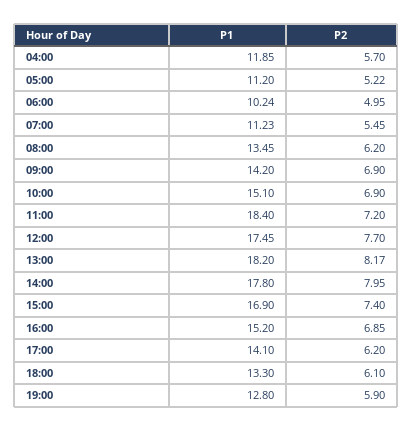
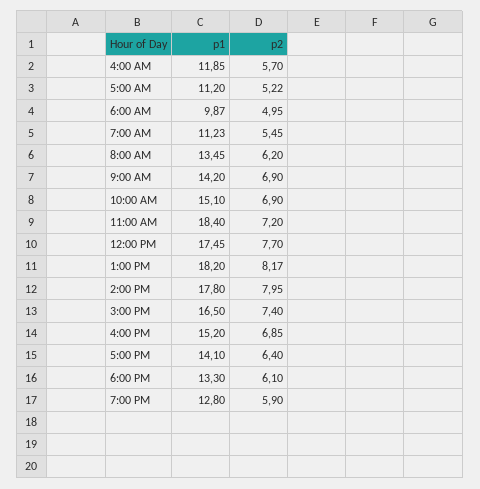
  {
    "P1": {
      "04:00": 11.85,
      "05:00": 11.2,
-     "06:00": 10.24,
+     "06:00": 9.87,
      "07:00": 11.23,
      "08:00": 13.45,
      "09:00": 14.2,
      "10:00": 15.1,
      "11:00": 18.4,
      "12:00": 17.45,
      "13:00": 18.2,
      "14:00": 17.8,
-     "15:00": 16.9,
+     "15:00": 16.5,
      "16:00": 15.2,
      "17:00": 14.1,
      "18:00": 13.3,
      "19:00": 12.8
    },
    "P2": {
      "04:00": 5.7,
      "05:00": 5.22,
      "06:00": 4.95,
      "07:00": 5.45,
      "08:00": 6.2,
      "09:00": 6.9,
      "10:00": 6.9,
      "11:00": 7.2,
      "12:00": 7.7,
      "13:00": 8.17,
      "14:00": 7.95,
      "15:00": 7.4,
      "16:00": 6.85,
-     "17:00": 6.2,
+     "17:00": 6.4,
      "18:00": 6.1,
      "19:00": 5.9
    }
  }

